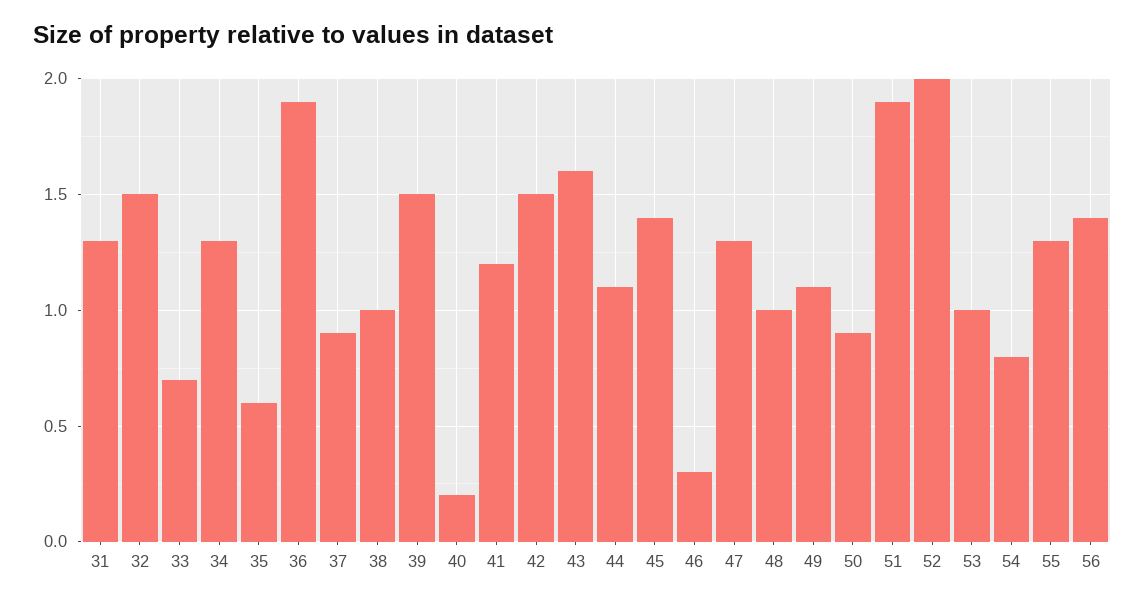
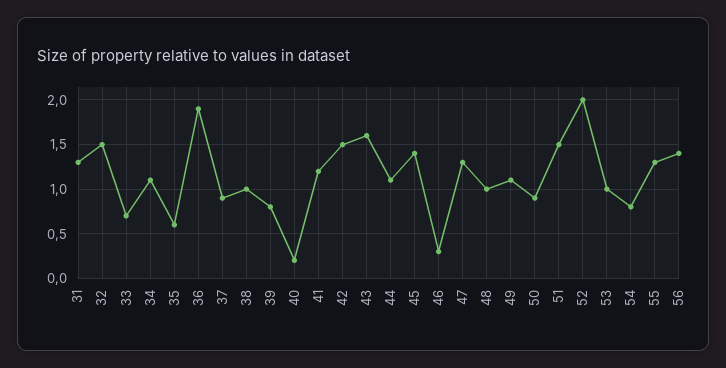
  {
    "31": 1.3,
    "32": 1.5,
    "33": 0.7,
-   "34": 1.3,
+   "34": 1.1,
    "35": 0.6,
    "36": 1.9,
    "37": 0.9,
    "38": 1,
-   "39": 1.5,
+   "39": 0.8,
    "40": 0.2,
    "41": 1.2,
    "42": 1.5,
    "43": 1.6,
    "44": 1.1,
    "45": 1.4,
    "46": 0.3,
    "47": 1.3,
    "48": 1,
    "49": 1.1,
    "50": 0.9,
-   "51": 1.9,
+   "51": 1.5,
    "52": 2,
    "53": 1,
    "54": 0.8,
    "55": 1.3,
    "56": 1.4
  }

